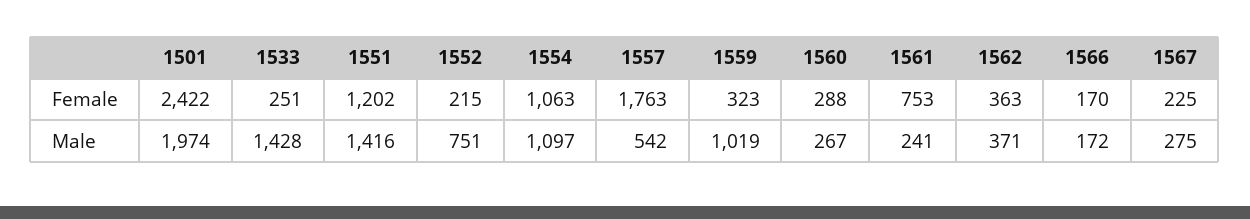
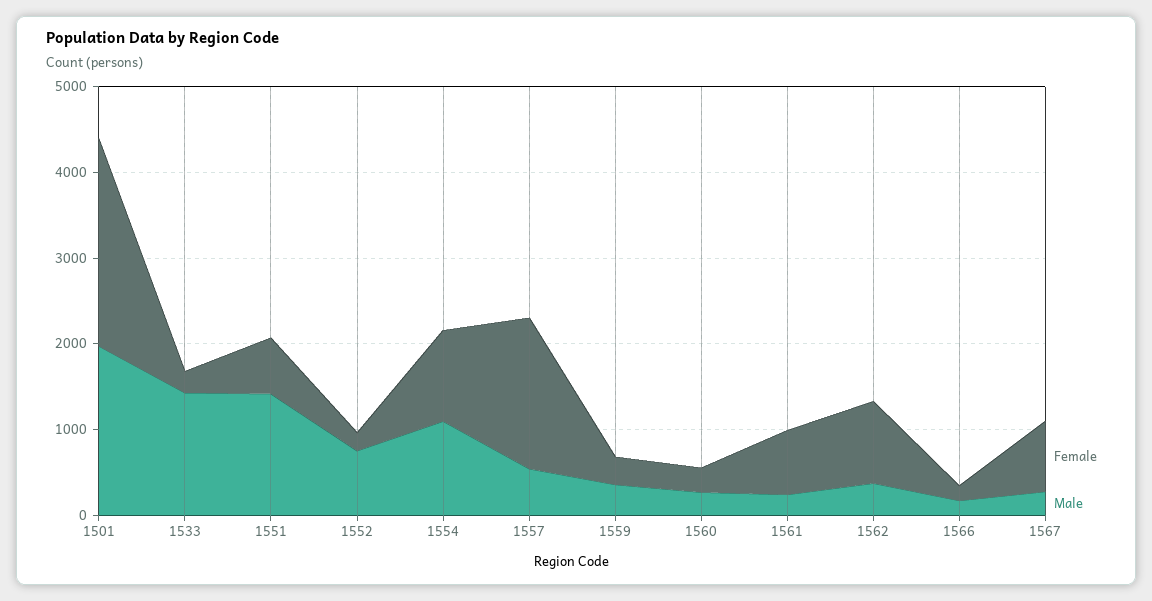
  {
    "Female": {
      "1501": 2422,
      "1533": 251,
-     "1551": 1202,
+     "1551": 600,
      "1552": 215,
      "1554": 1063,
      "1557": 1763,
      "1559": 323,
      "1560": 288,
      "1561": 753,
-     "1562": 363,
+     "1562": 1000,
      "1566": 170,
-     "1567": 225
+     "1567": 800
    },
    "Male": {
      "1501": 1974,
      "1533": 1428,
      "1551": 1416,
      "1552": 751,
      "1554": 1097,
      "1557": 542,
-     "1559": 1019,
+     "1559": 400,
      "1560": 267,
      "1561": 241,
      "1562": 371,
      "1566": 172,
      "1567": 275
    }
  }

